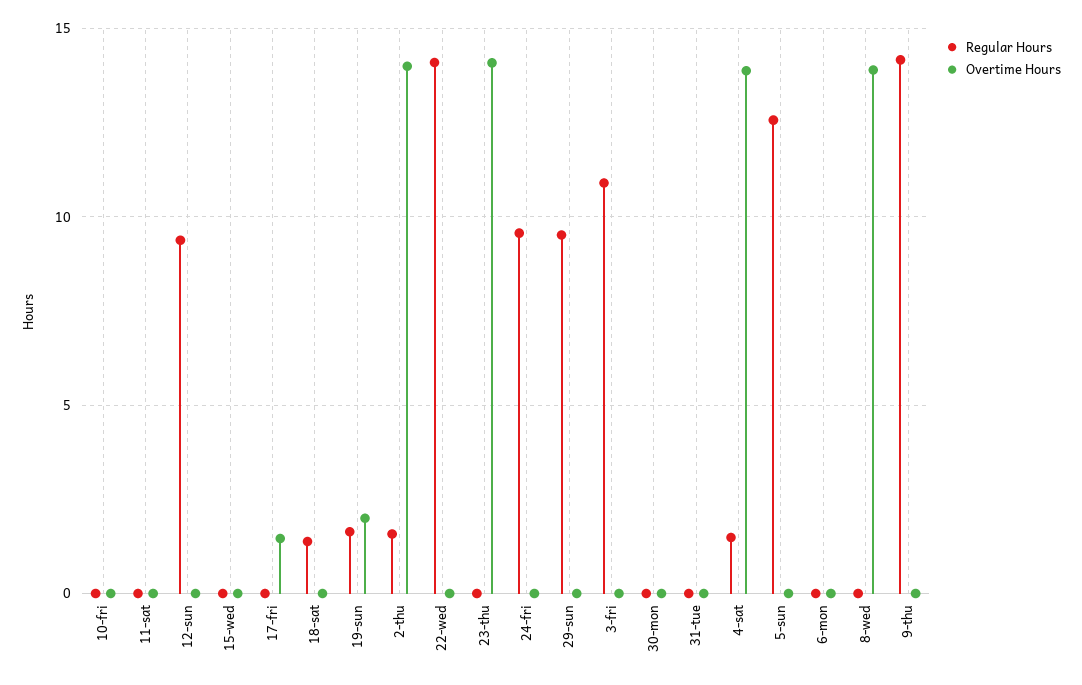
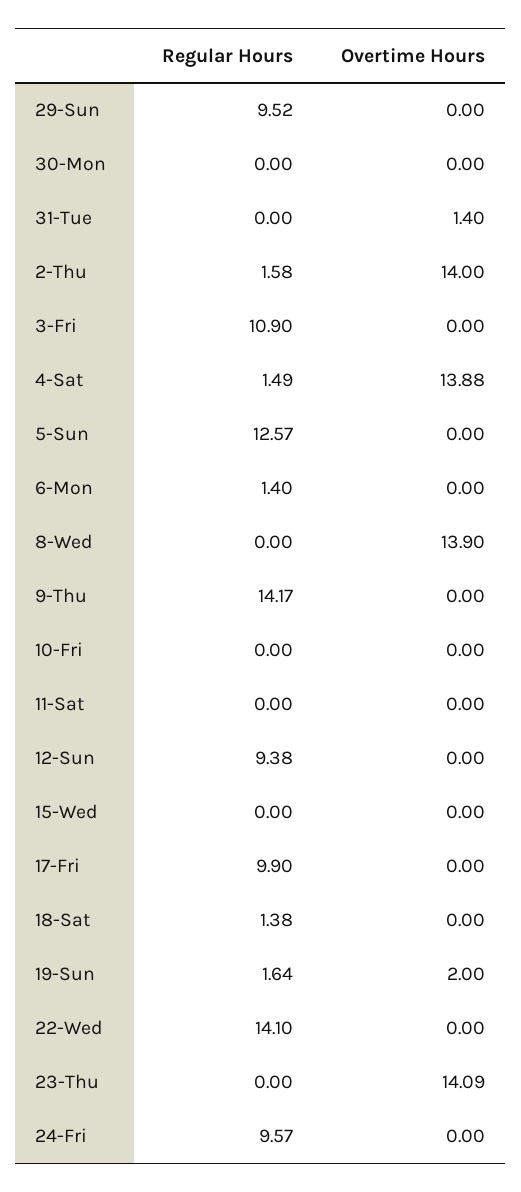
  {
    "Regular Hours": {
      "10-fri": 0,
      "11-sat": 0,
      "12-sun": 9.38,
      "15-wed": 0,
-     "17-fri": 0,
+     "17-fri": 9.9,
      "18-sat": 1.38,
      "19-sun": 1.64,
      "2-thu": 1.58,
      "22-wed": 14.1,
      "23-thu": 0,
      "24-fri": 9.57,
      "29-sun": 9.52,
      "3-fri": 10.9,
      "30-mon": 0,
      "31-tue": 0,
      "4-sat": 1.49,
      "5-sun": 12.57,
-     "6-mon": 0,
+     "6-mon": 1.4,
      "8-wed": 0,
      "9-thu": 14.17
    },
    "Overtime Hours": {
      "10-fri": 0,
      "11-sat": 0,
      "12-sun": 0,
      "15-wed": 0,
-     "17-fri": 1.5,
+     "17-fri": 0,
      "18-sat": 0,
      "19-sun": 2,
      "2-thu": 14,
      "22-wed": 0,
      "23-thu": 14.09,
      "24-fri": 0,
      "29-sun": 0,
      "3-fri": 0,
      "30-mon": 0,
-     "31-tue": 0,
+     "31-tue": 1.4,
      "4-sat": 13.88,
      "5-sun": 0,
      "6-mon": 0,
      "8-wed": 13.9,
      "9-thu": 0
    }
  }

